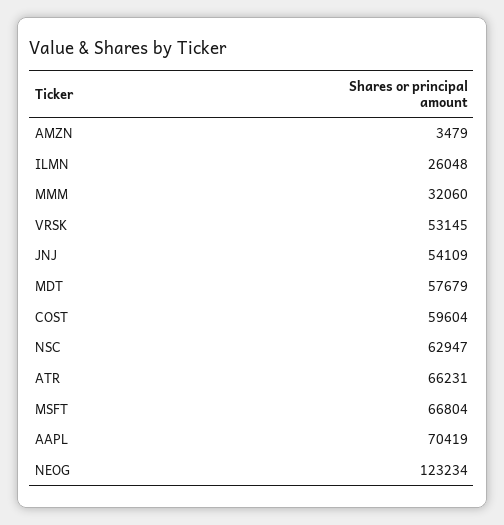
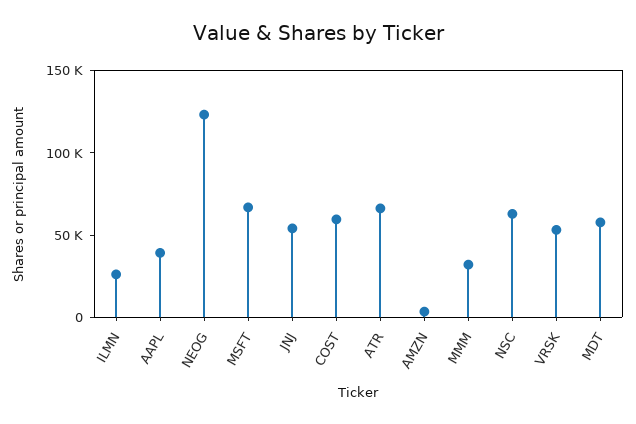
  {
    "AMZN": 3479,
    "ILMN": 26048,
    "MMM": 32060,
    "VRSK": 53145,
    "JNJ": 54109,
    "MDT": 57679,
    "COST": 59604,
    "NSC": 62947,
    "ATR": 66231,
    "MSFT": 66804,
-   "AAPL": 70419,
+   "AAPL": 40000,
    "NEOG": 123234
  }

